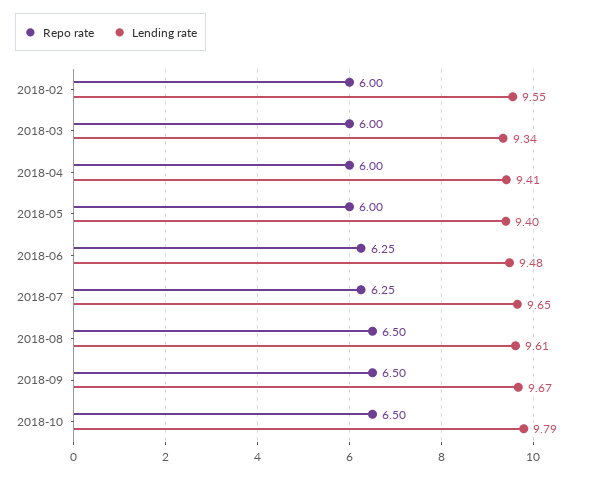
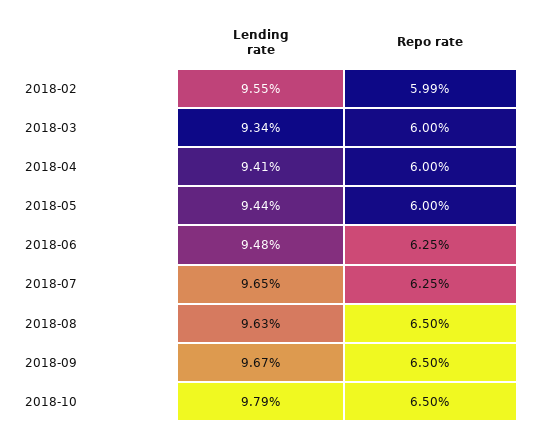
  {
    "Repo rate": {
-     "2018-02": 6,
+     "2018-02": 5.99,
      "2018-03": 6,
      "2018-04": 6,
      "2018-05": 6,
      "2018-06": 6.25,
      "2018-07": 6.25,
      "2018-08": 6.5,
      "2018-09": 6.5,
      "2018-10": 6.5
    },
    "Lending rate": {
      "2018-02": 9.55,
      "2018-03": 9.34,
      "2018-04": 9.41,
-     "2018-05": 9.4,
+     "2018-05": 9.44,
      "2018-06": 9.48,
      "2018-07": 9.65,
-     "2018-08": 9.61,
+     "2018-08": 9.63,
      "2018-09": 9.67,
      "2018-10": 9.79
    }
  }

